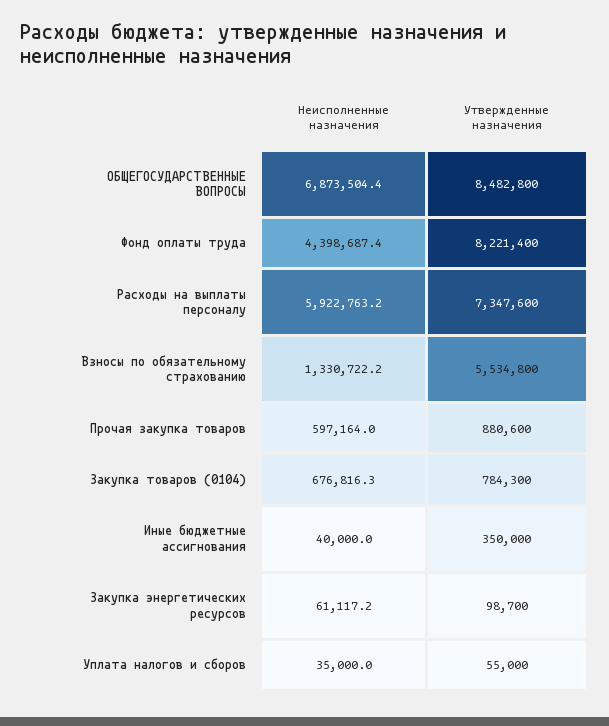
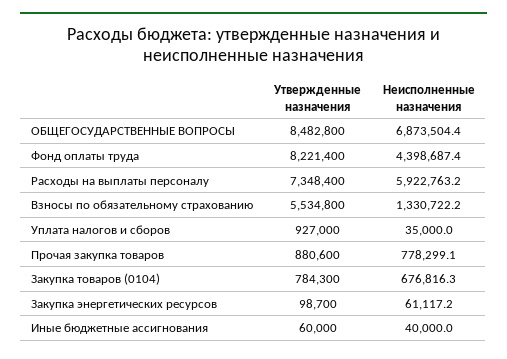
  {
    "Неисполненные назначения": {
      "ОБЩЕГОСУДАРСТВЕННЫЕ ВОПРОСЫ": 6873504.4,
      "Фонд оплаты труда": 4398687.4,
      "Расходы на выплаты персоналу": 5922763.2,
      "Взносы по обязательному страхованию": 1330722.2,
-     "Прочая закупка товаров": 597164,
+     "Прочая закупка товаров": 778299.1,
      "Закупка товаров (0104)": 676816.3,
      "Иные бюджетные ассигнования": 40000,
      "Закупка энергетических ресурсов": 61117.2,
      "Уплата налогов и сборов": 35000
    },
    "Утвержденные назначения": {
      "ОБЩЕГОСУДАРСТВЕННЫЕ ВОПРОСЫ": 8482800,
      "Фонд оплаты труда": 8221400,
-     "Расходы на выплаты персоналу": 7347600,
+     "Расходы на выплаты персоналу": 7348400,
      "Взносы по обязательному страхованию": 5534800,
      "Прочая закупка товаров": 880600,
      "Закупка товаров (0104)": 784300,
-     "Иные бюджетные ассигнования": 350000,
+     "Иные бюджетные ассигнования": 60000,
      "Закупка энергетических ресурсов": 98700,
-     "Уплата налогов и сборов": 55000
+     "Уплата налогов и сборов": 927000
    }
  }

